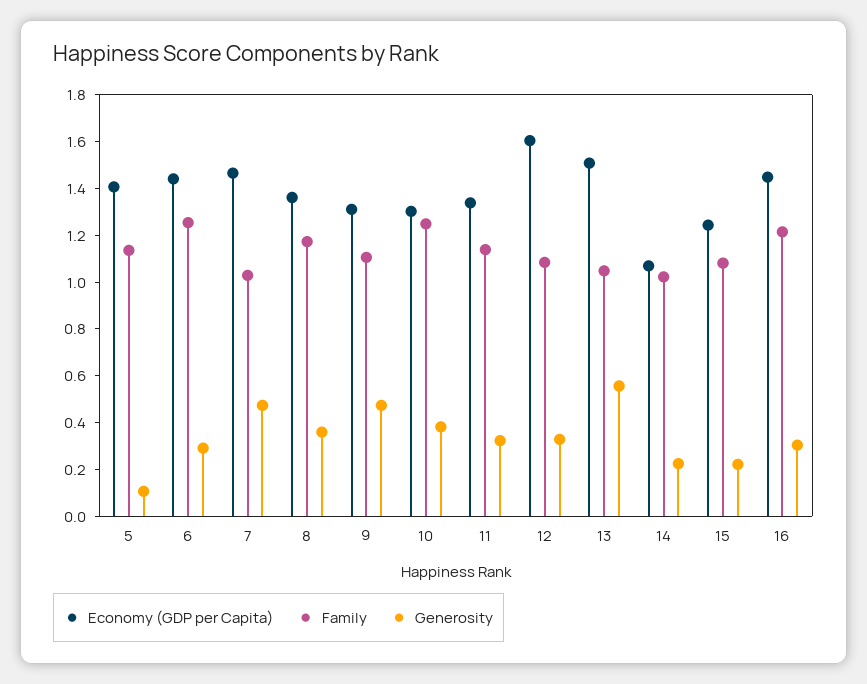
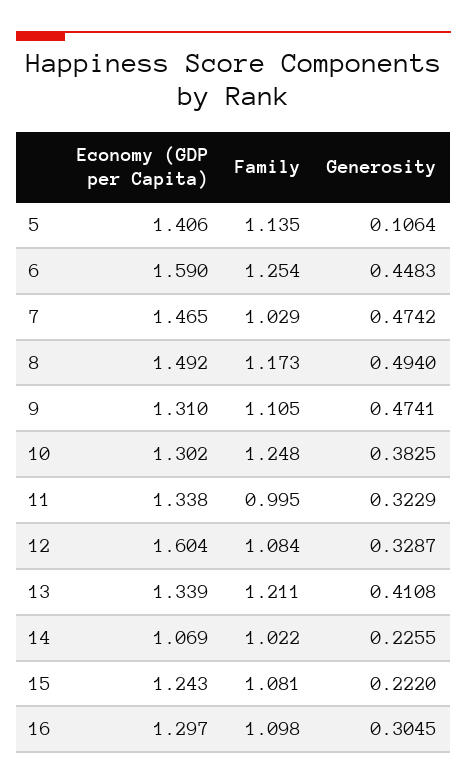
  {
    "Economy (GDP per Capita)": {
      "5": 1.406,
-     "6": 1.45,
+     "6": 1.59,
      "7": 1.465,
-     "8": 1.35,
+     "8": 1.492,
      "9": 1.31,
      "10": 1.302,
      "11": 1.338,
      "12": 1.604,
-     "13": 1.5,
+     "13": 1.339,
      "14": 1.069,
      "15": 1.243,
-     "16": 1.45
+     "16": 1.297
    },
    "Family": {
      "5": 1.135,
      "6": 1.254,
      "7": 1.029,
      "8": 1.173,
      "9": 1.105,
      "10": 1.248,
-     "11": 1.15,
+     "11": 0.995,
      "12": 1.084,
-     "13": 1.05,
+     "13": 1.211,
      "14": 1.022,
      "15": 1.081,
-     "16": 1.2
+     "16": 1.098
    },
    "Generosity": {
      "5": 0.1064,
-     "6": 0.3,
+     "6": 0.4483,
      "7": 0.4742,
-     "8": 0.35,
+     "8": 0.494,
      "9": 0.4741,
      "10": 0.3825,
      "11": 0.3229,
      "12": 0.3287,
-     "13": 0.55,
+     "13": 0.4108,
      "14": 0.2255,
      "15": 0.222,
      "16": 0.3045
    }
  }

